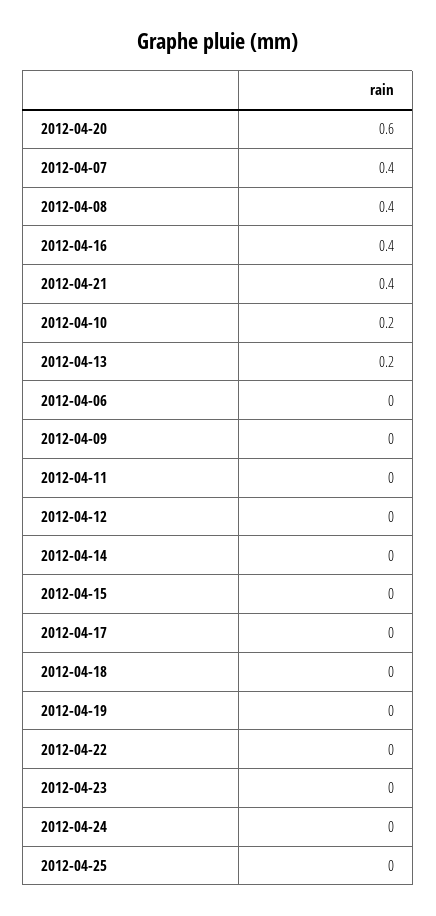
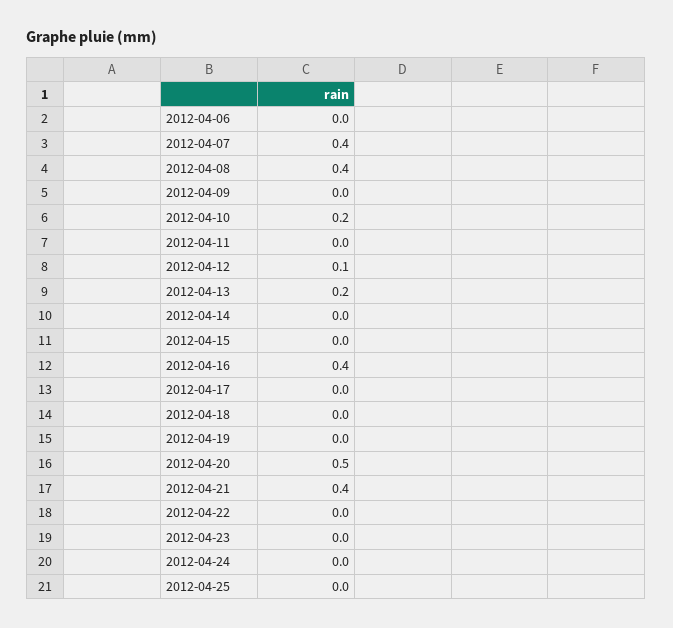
  {
-   "2012-04-20": 0.6,
+   "2012-04-20": 0.5,
    "2012-04-07": 0.4,
    "2012-04-08": 0.4,
    "2012-04-16": 0.4,
    "2012-04-21": 0.4,
    "2012-04-10": 0.2,
    "2012-04-13": 0.2,
    "2012-04-06": 0,
    "2012-04-09": 0,
    "2012-04-11": 0,
-   "2012-04-12": 0,
+   "2012-04-12": 0.1,
    "2012-04-14": 0,
    "2012-04-15": 0,
    "2012-04-17": 0,
    "2012-04-18": 0,
    "2012-04-19": 0,
    "2012-04-22": 0,
    "2012-04-23": 0,
    "2012-04-24": 0,
    "2012-04-25": 0
  }

